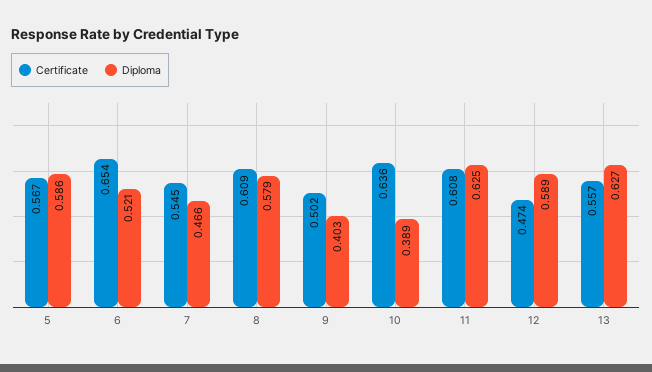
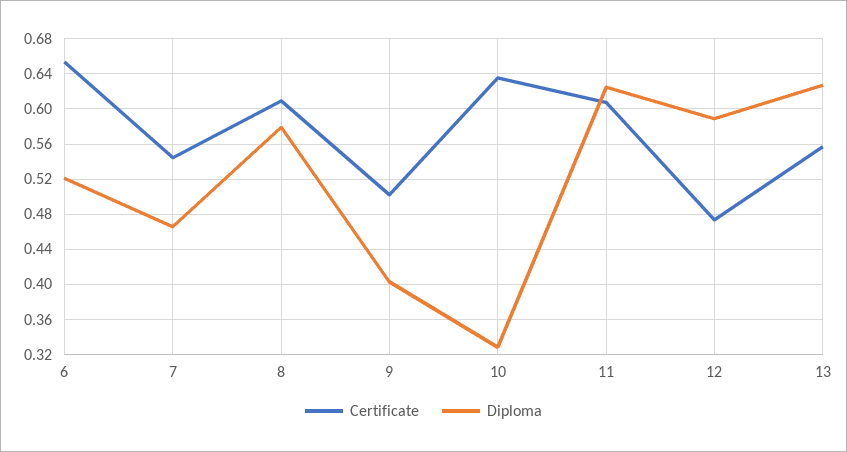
  {
    "Certificate": {
-     "5": 0.567,
      "6": 0.654,
      "7": 0.545,
      "8": 0.609,
      "9": 0.502,
      "10": 0.636,
      "11": 0.608,
      "12": 0.474,
      "13": 0.557
    },
    "Diploma": {
-     "5": 0.586,
      "6": 0.521,
      "7": 0.466,
      "8": 0.579,
      "9": 0.403,
-     "10": 0.389,
+     "10": 0.33,
      "11": 0.625,
      "12": 0.589,
      "13": 0.627
    }
  }

